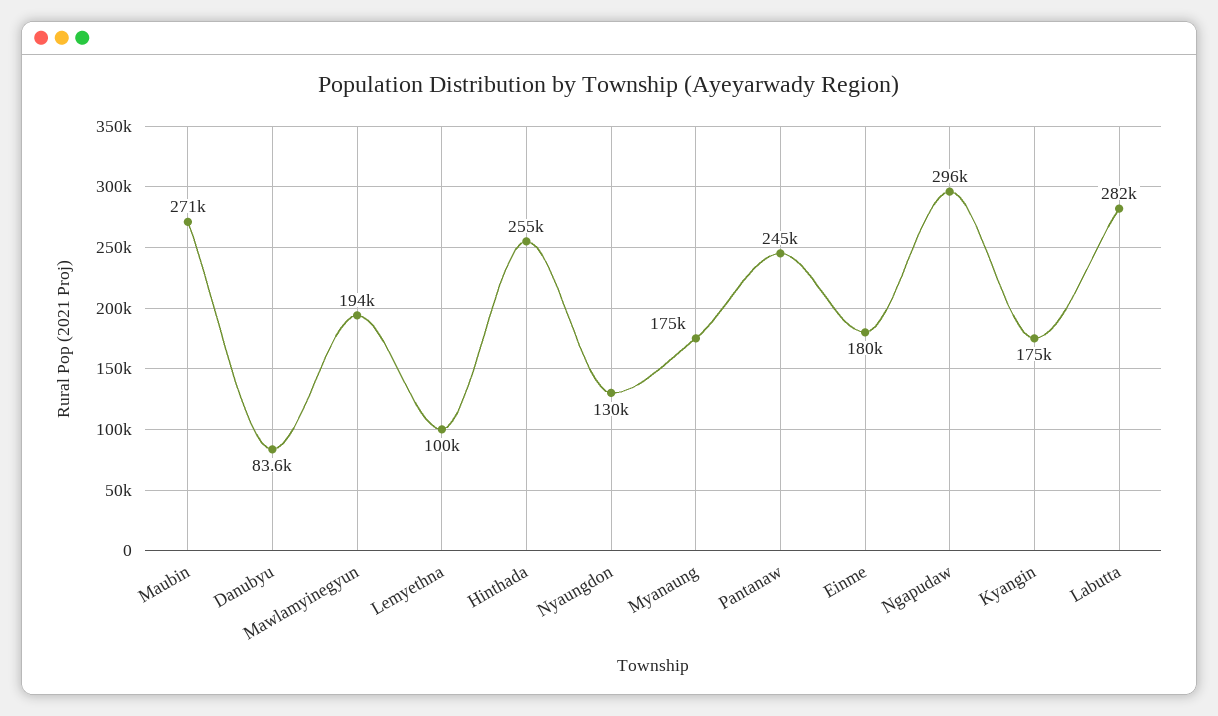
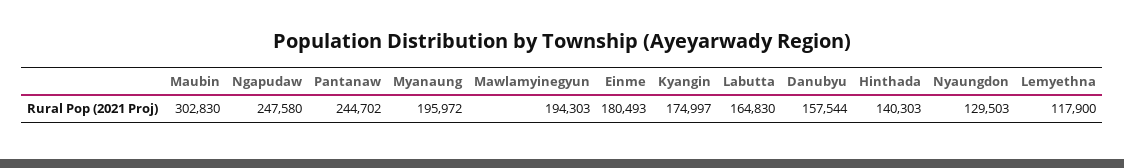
  {
-   "Maubin": 271000,
+   "Maubin": 302830,
-   "Danubyu": 83600,
+   "Danubyu": 157544,
    "Mawlamyinegyun": 194303,
-   "Lemyethna": 100000,
+   "Lemyethna": 117900,
-   "Hinthada": 255000,
+   "Hinthada": 140303,
    "Nyaungdon": 129503,
-   "Myanaung": 175000,
+   "Myanaung": 195972,
    "Pantanaw": 244702,
    "Einme": 180493,
-   "Ngapudaw": 296000,
+   "Ngapudaw": 247580,
    "Kyangin": 174997,
-   "Labutta": 282000
+   "Labutta": 164830
  }

